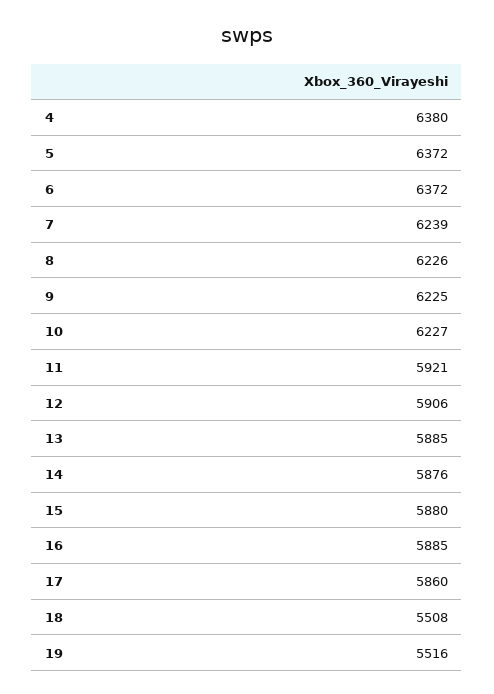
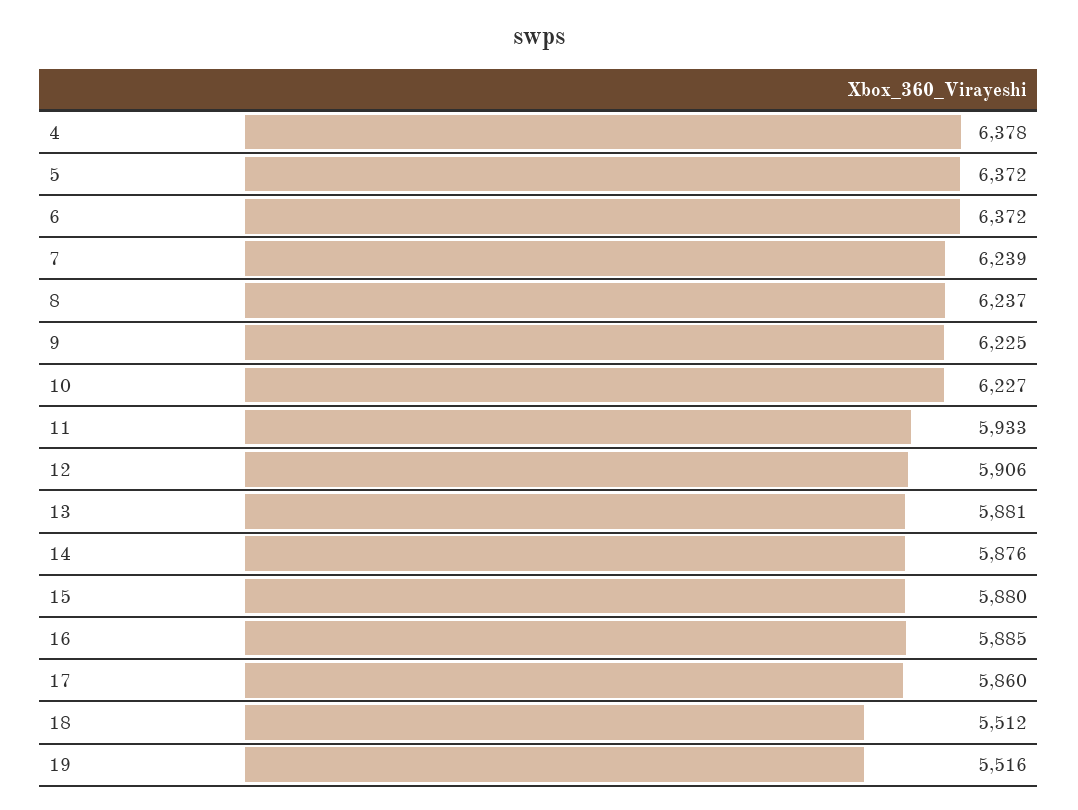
  {
-   "4": 6380,
+   "4": 6378,
    "5": 6372,
    "6": 6372,
    "7": 6239,
-   "8": 6226,
+   "8": 6237,
    "9": 6225,
    "10": 6227,
-   "11": 5921,
+   "11": 5933,
    "12": 5906,
-   "13": 5885,
+   "13": 5881,
    "14": 5876,
    "15": 5880,
    "16": 5885,
    "17": 5860,
-   "18": 5508,
+   "18": 5512,
    "19": 5516
  }

